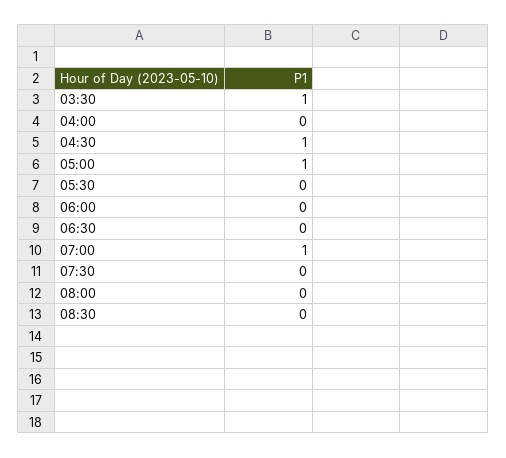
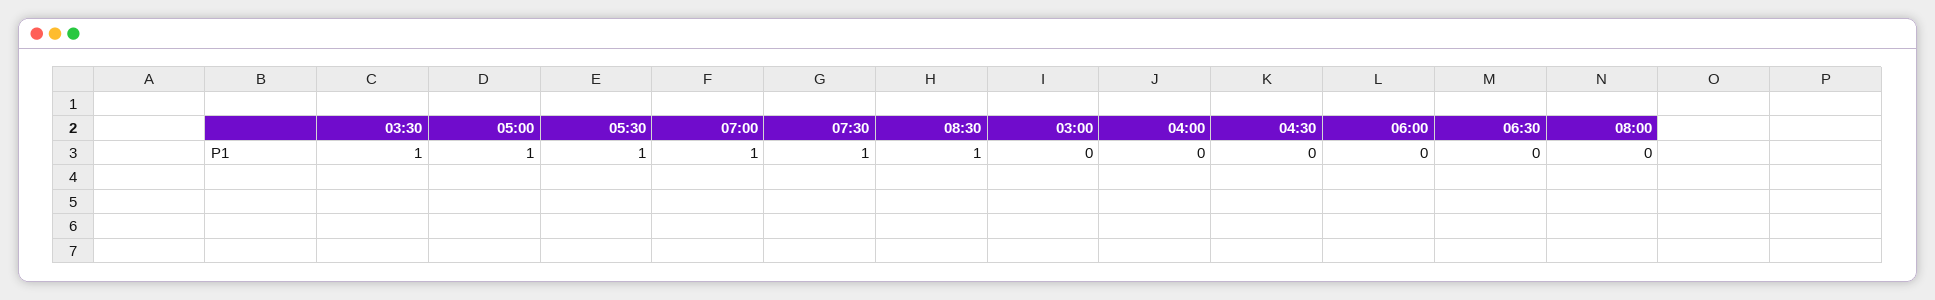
  {
    "03:30": 1,
    "04:00": 0,
-   "04:30": 1,
+   "04:30": 0,
    "05:00": 1,
-   "05:30": 0,
+   "05:30": 1,
    "06:00": 0,
    "06:30": 0,
    "07:00": 1,
-   "07:30": 0,
+   "07:30": 1,
    "08:00": 0,
-   "08:30": 0
+   "08:30": 1,
+   "03:00": 0
  }

